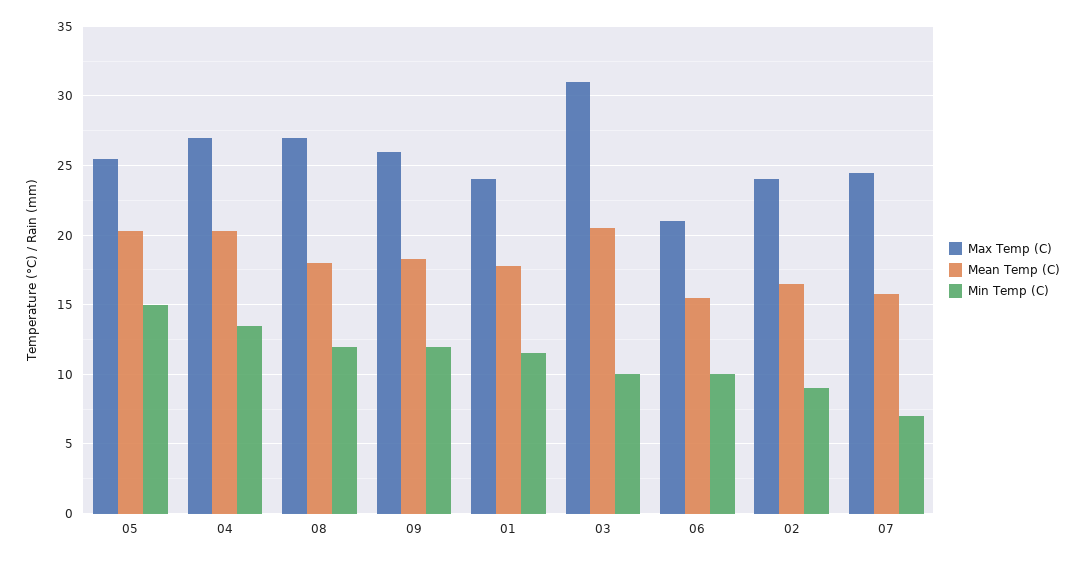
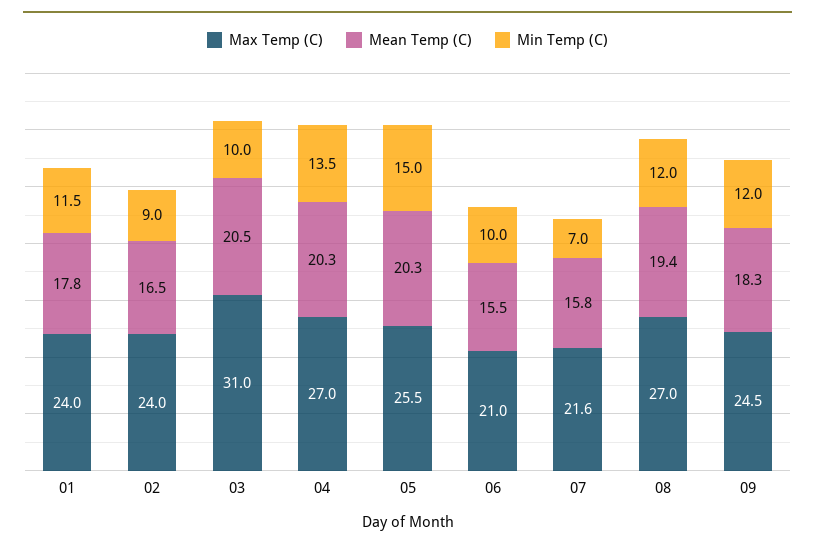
  {
    "Max Temp (C)": {
      "05": 25.5,
      "04": 27,
      "08": 27,
-     "09": 26,
+     "09": 24.5,
      "01": 24,
      "03": 31,
      "06": 21,
      "02": 24,
-     "07": 24.5
+     "07": 21.6
    },
    "Mean Temp (C)": {
      "05": 20.3,
      "04": 20.3,
-     "08": 18,
+     "08": 19.4,
      "09": 18.3,
      "01": 17.8,
      "03": 20.5,
      "06": 15.5,
      "02": 16.5,
      "07": 15.8
    },
    "Min Temp (C)": {
      "05": 15,
      "04": 13.5,
      "08": 12,
      "09": 12,
      "01": 11.5,
      "03": 10,
      "06": 10,
      "02": 9,
      "07": 7
    }
  }

